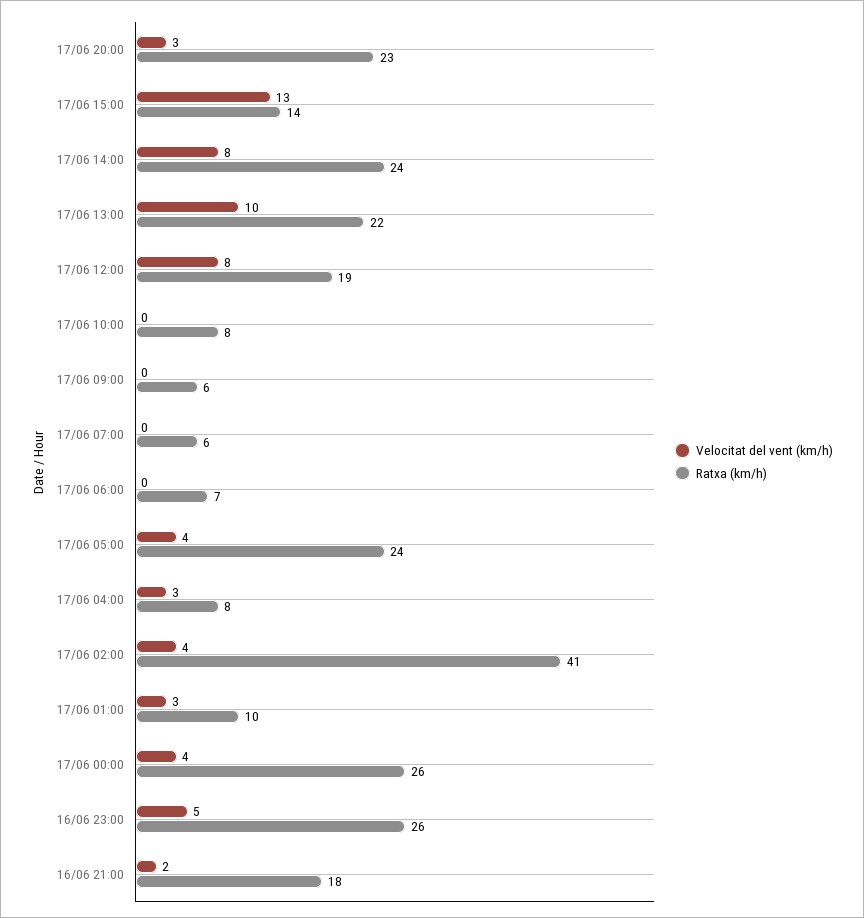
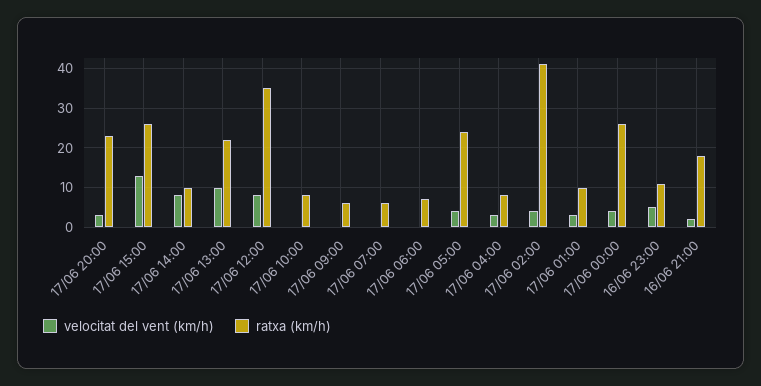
  {
    "Velocitat del vent (km/h)": {
      "17/06 20:00": 3,
      "17/06 15:00": 13,
      "17/06 14:00": 8,
      "17/06 13:00": 10,
      "17/06 12:00": 8,
      "17/06 10:00": 0,
      "17/06 09:00": 0,
      "17/06 07:00": 0,
      "17/06 06:00": 0,
      "17/06 05:00": 4,
      "17/06 04:00": 3,
      "17/06 02:00": 4,
      "17/06 01:00": 3,
      "17/06 00:00": 4,
      "16/06 23:00": 5,
      "16/06 21:00": 2
    },
    "Ratxa (km/h)": {
      "17/06 20:00": 23,
-     "17/06 15:00": 14,
+     "17/06 15:00": 25,
-     "17/06 14:00": 24,
+     "17/06 14:00": 10,
      "17/06 13:00": 22,
-     "17/06 12:00": 19,
+     "17/06 12:00": 35,
      "17/06 10:00": 8,
      "17/06 09:00": 6,
      "17/06 07:00": 6,
      "17/06 06:00": 7,
      "17/06 05:00": 24,
      "17/06 04:00": 8,
      "17/06 02:00": 41,
      "17/06 01:00": 10,
      "17/06 00:00": 26,
-     "16/06 23:00": 26,
+     "16/06 23:00": 10,
      "16/06 21:00": 18
    }
  }

